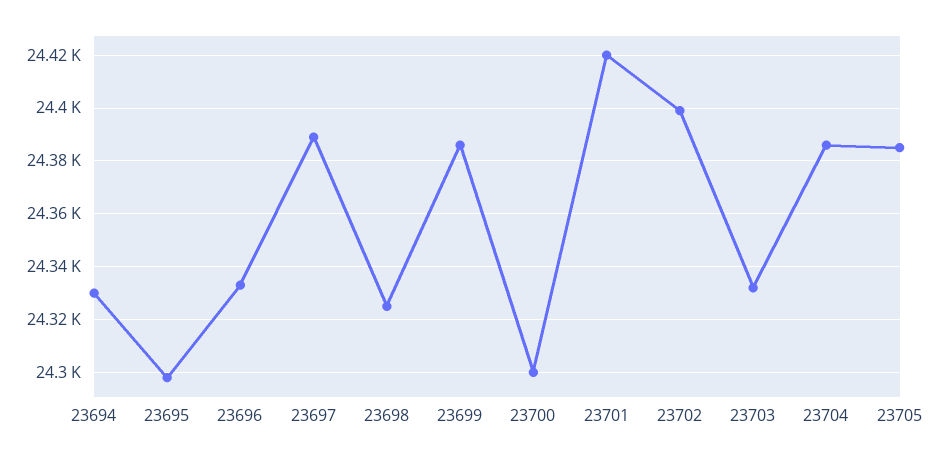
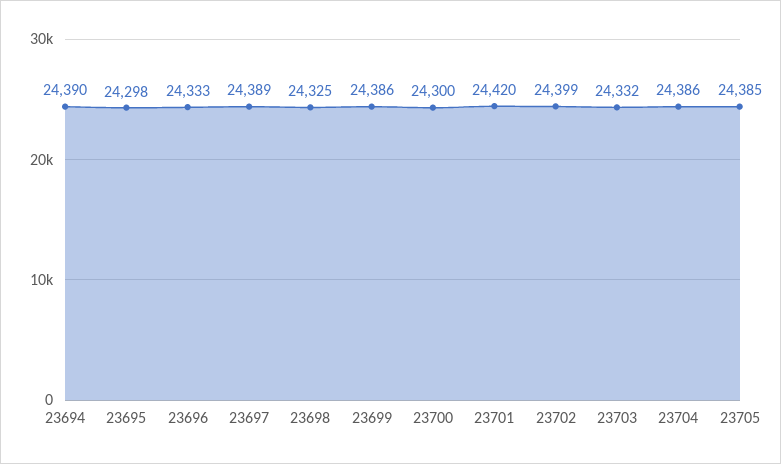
  {
-   "23694": 24330,
+   "23694": 24390,
    "23695": 24298,
    "23696": 24333,
    "23697": 24389,
    "23698": 24325,
    "23699": 24386,
    "23700": 24300,
    "23701": 24420,
    "23702": 24399,
    "23703": 24332,
    "23704": 24386,
    "23705": 24385
  }

